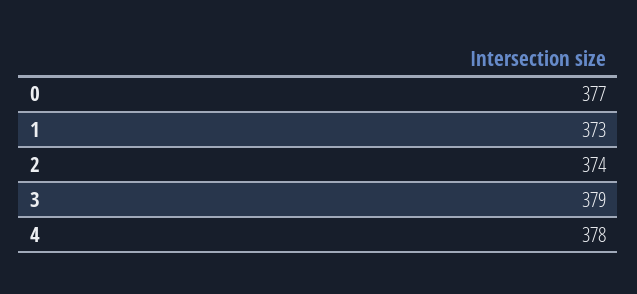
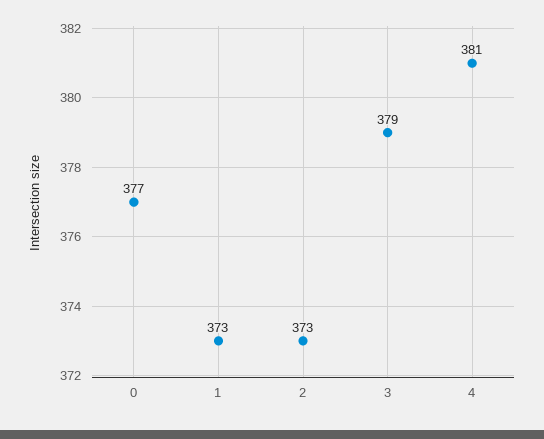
  {
    "0": 377,
    "1": 373,
-   "2": 374,
+   "2": 373,
    "3": 379,
-   "4": 378
+   "4": 381
  }

